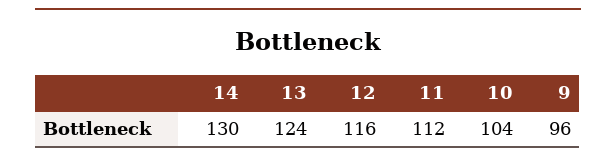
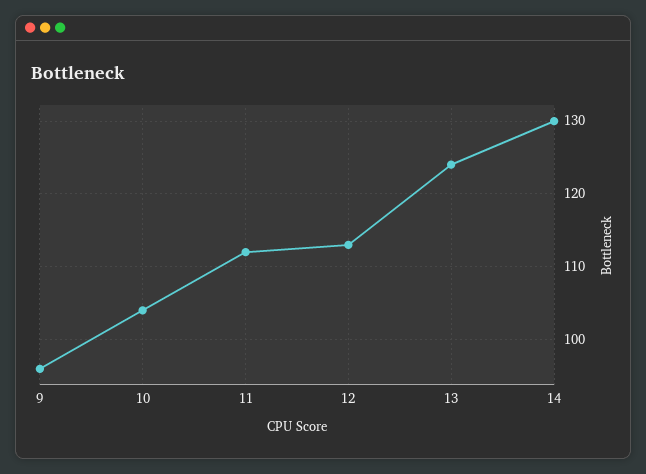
  {
    "14": 130,
    "13": 124,
-   "12": 116,
+   "12": 113,
    "11": 112,
    "10": 104,
    "9": 96
  }

